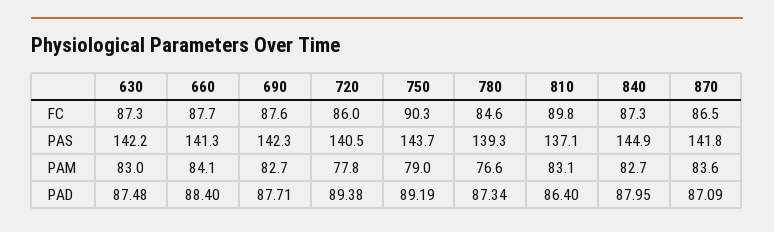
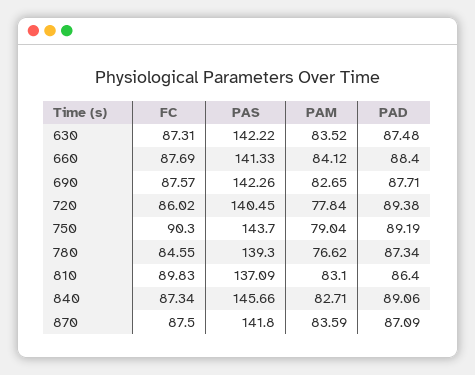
  {
    "630": {
      "FC": 87.31,
      "PAS": 142.22,
-     "PAM": 83,
+     "PAM": 83.52,
      "PAD": 87.48
    },
    "660": {
      "FC": 87.69,
      "PAS": 141.33,
      "PAM": 84.12,
      "PAD": 88.4
    },
    "690": {
      "FC": 87.57,
      "PAS": 142.26,
      "PAM": 82.65,
      "PAD": 87.71
    },
    "720": {
      "FC": 86.02,
      "PAS": 140.45,
      "PAM": 77.84,
      "PAD": 89.38
    },
    "750": {
      "FC": 90.3,
      "PAS": 143.7,
      "PAM": 79.04,
      "PAD": 89.19
    },
    "780": {
      "FC": 84.55,
      "PAS": 139.3,
      "PAM": 76.62,
      "PAD": 87.34
    },
    "810": {
      "FC": 89.83,
      "PAS": 137.09,
      "PAM": 83.1,
      "PAD": 86.4
    },
    "840": {
      "FC": 87.34,
-     "PAS": 144.9,
+     "PAS": 145.66,
      "PAM": 82.71,
-     "PAD": 87.95
+     "PAD": 89.06
    },
    "870": {
-     "FC": 86.5,
+     "FC": 87.5,
      "PAS": 141.8,
      "PAM": 83.59,
      "PAD": 87.09
    }
  }

